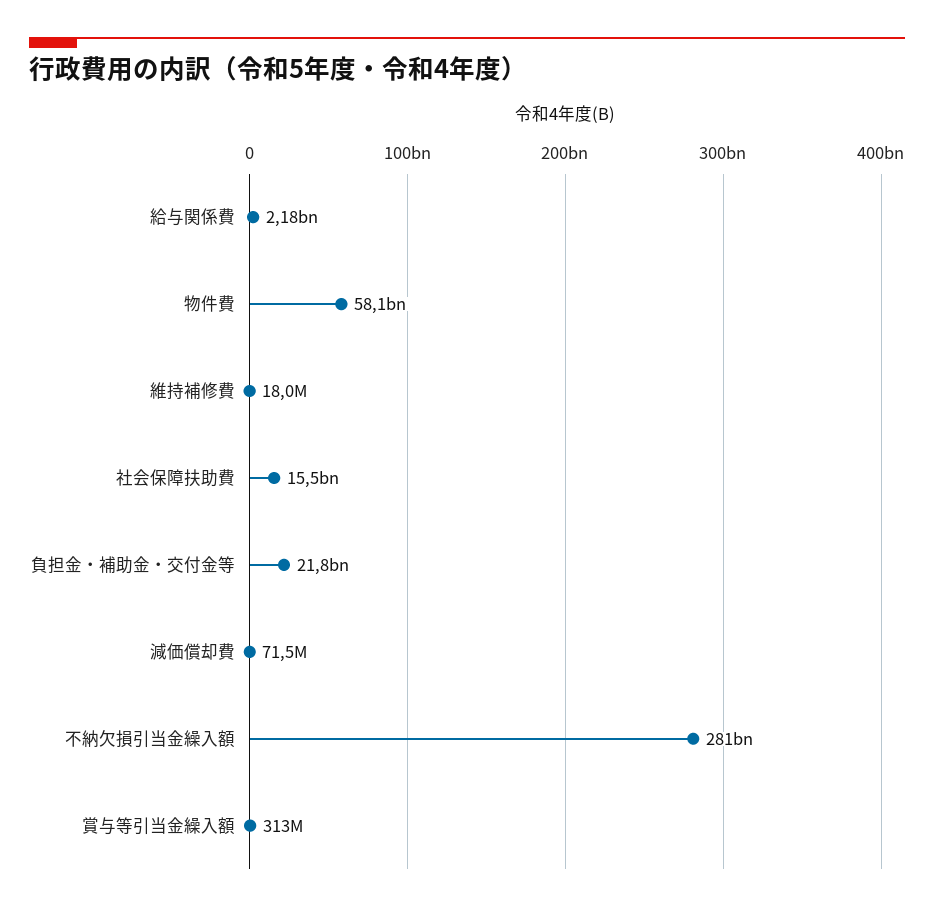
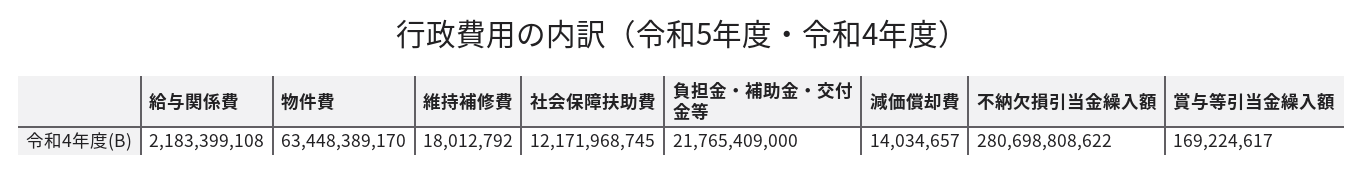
  {
    "給与関係費": 2183399108,
-   "物件費": 58100000000,
+   "物件費": 63448389170,
    "維持補修費": 18012792,
-   "社会保障扶助費": 15500000000,
+   "社会保障扶助費": 12171968745,
    "負担金・補助金・交付金等": 21765409000,
-   "減価償却費": 71500000,
+   "減価償却費": 14034657,
    "不納欠損引当金繰入額": 280698808622,
-   "賞与等引当金繰入額": 313000000
+   "賞与等引当金繰入額": 169224617
  }

